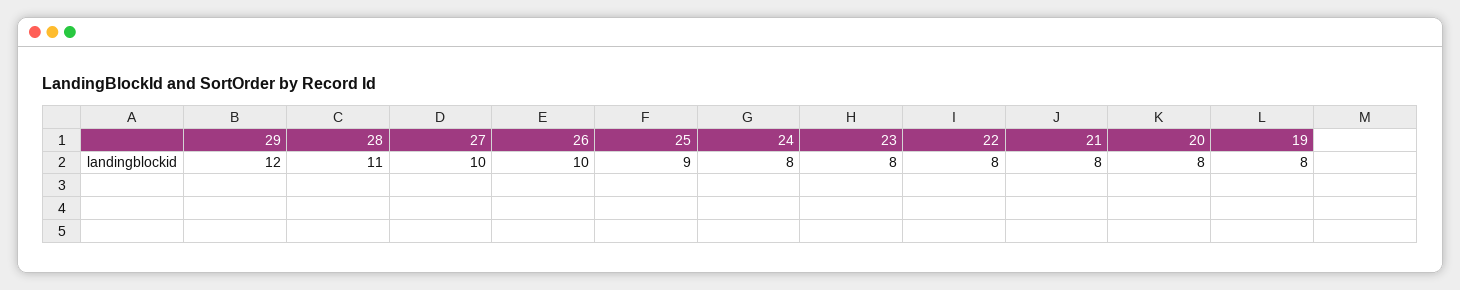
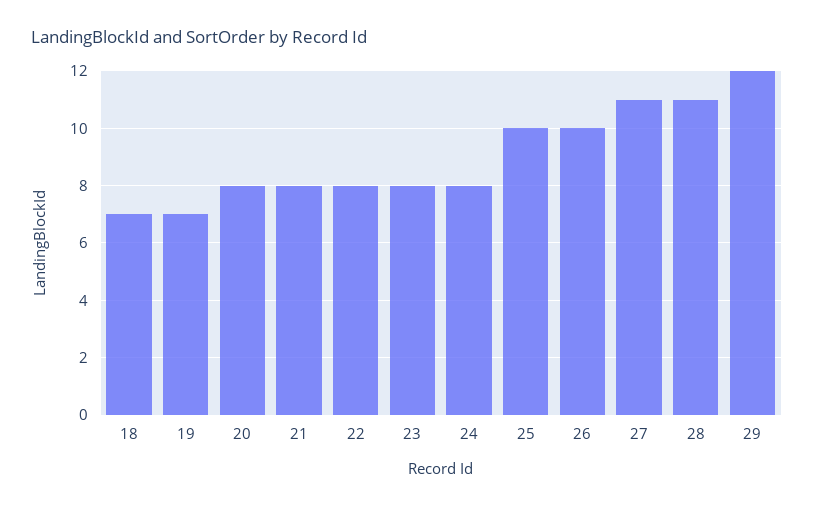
  {
    "29": 12,
    "28": 11,
-   "27": 10,
+   "27": 11,
    "26": 10,
-   "25": 9,
+   "25": 10,
    "24": 8,
    "23": 8,
    "22": 8,
    "21": 8,
    "20": 8,
-   "19": 8
+   "19": 7,
+   "18": 7
  }

